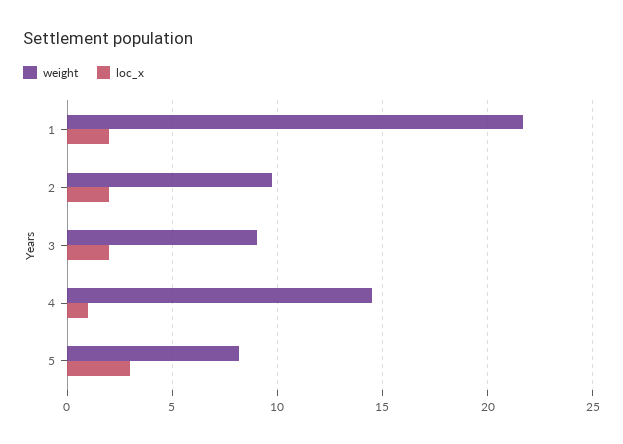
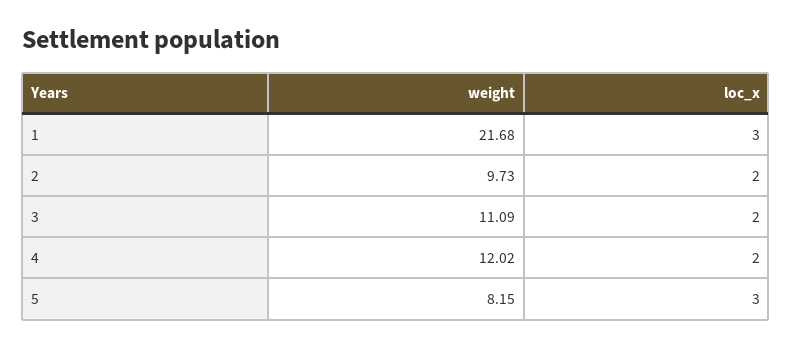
  {
    "weight": {
      "1": 21.68,
      "2": 9.73,
-     "3": 9,
+     "3": 11.09,
-     "4": 14.5,
+     "4": 12.02,
      "5": 8.15
    },
    "loc_x": {
-     "1": 2,
+     "1": 3,
      "2": 2,
      "3": 2,
-     "4": 1,
+     "4": 2,
      "5": 3
    }
  }

